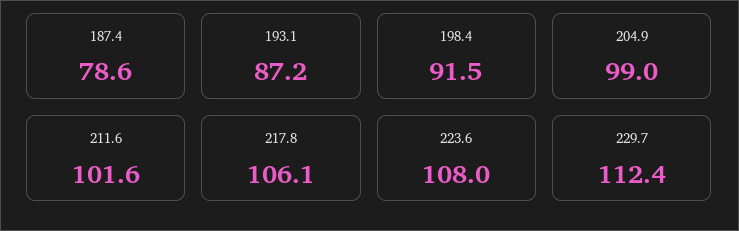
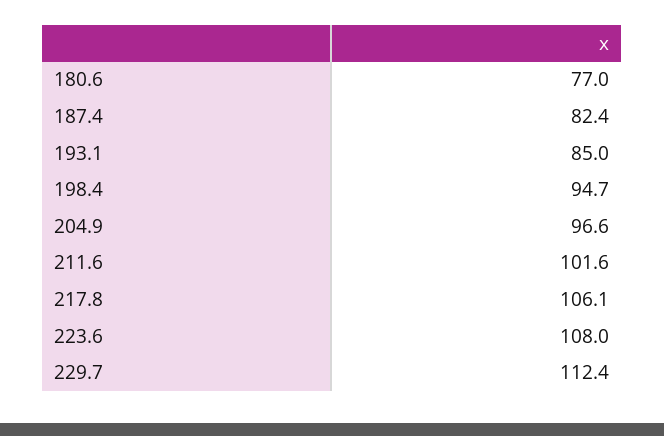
  {
-   "187.4": 78.6,
+   "187.4": 82.4,
-   "193.1": 87.2,
+   "193.1": 85,
-   "198.4": 91.5,
+   "198.4": 94.7,
-   "204.9": 99,
+   "204.9": 96.6,
    "211.6": 101.6,
    "217.8": 106.1,
    "223.6": 108,
-   "229.7": 112.4
+   "229.7": 112.4,
+   "180.6": 77
  }

